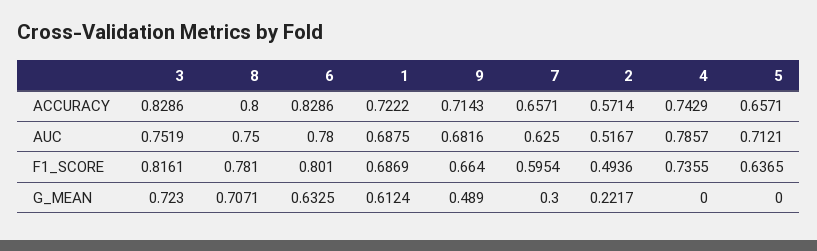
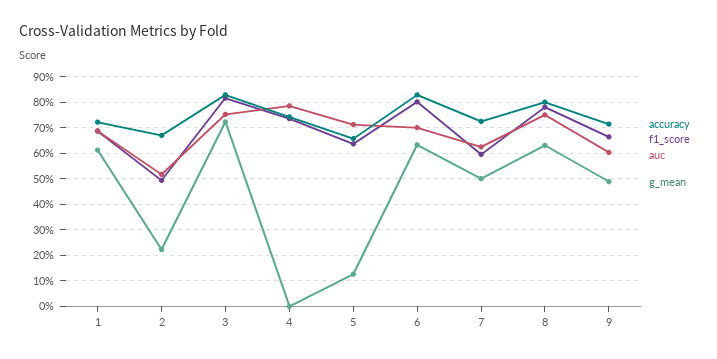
  {
    "ACCURACY": {
      "3": 0.8286,
      "8": 0.8,
      "6": 0.8286,
      "1": 0.7222,
      "9": 0.7143,
-     "7": 0.6571,
+     "7": 0.725,
-     "2": 0.5714,
+     "2": 0.675,
      "4": 0.7429,
      "5": 0.6571
    },
    "AUC": {
      "3": 0.7519,
      "8": 0.75,
-     "6": 0.78,
+     "6": 0.7,
      "1": 0.6875,
-     "9": 0.6816,
+     "9": 0.6,
      "7": 0.625,
      "2": 0.5167,
      "4": 0.7857,
      "5": 0.7121
    },
    "F1_SCORE": {
      "3": 0.8161,
      "8": 0.781,
      "6": 0.801,
      "1": 0.6869,
      "9": 0.664,
      "7": 0.5954,
      "2": 0.4936,
      "4": 0.7355,
      "5": 0.6365
    },
    "G_MEAN": {
      "3": 0.723,
-     "8": 0.7071,
+     "8": 0.625,
      "6": 0.6325,
      "1": 0.6124,
      "9": 0.489,
-     "7": 0.3,
+     "7": 0.5,
      "2": 0.2217,
      "4": 0,
-     "5": 0
+     "5": 0.125
    }
  }

